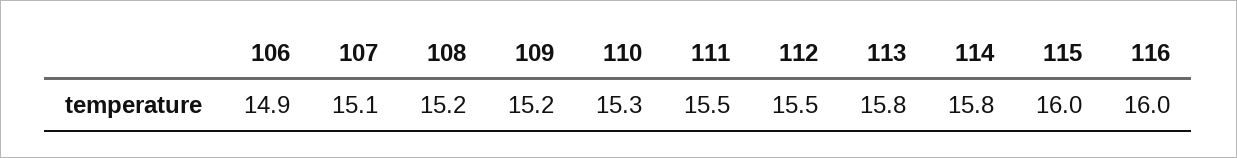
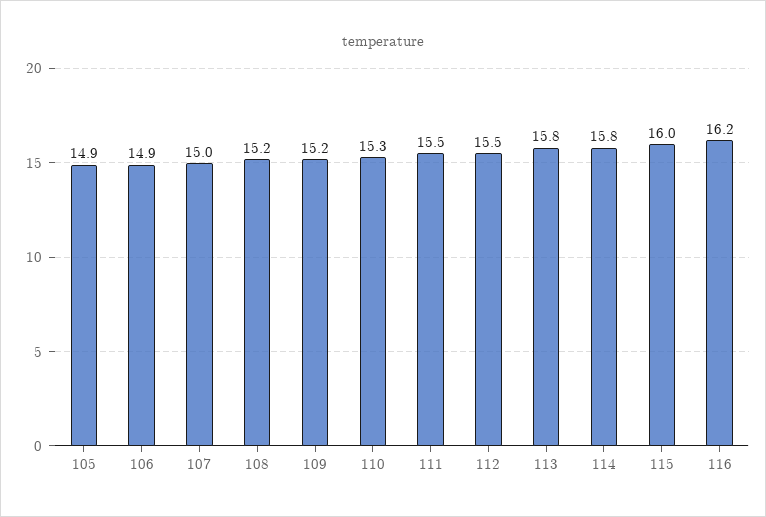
  {
    "106": 14.9,
-   "107": 15.1,
+   "107": 15,
    "108": 15.2,
    "109": 15.2,
    "110": 15.3,
    "111": 15.5,
    "112": 15.5,
    "113": 15.8,
    "114": 15.8,
    "115": 16,
-   "116": 16
+   "116": 16.2,
+   "105": 14.9
  }

